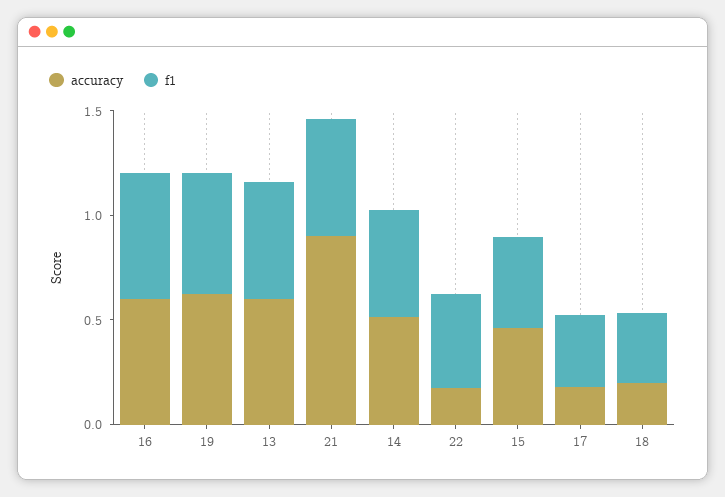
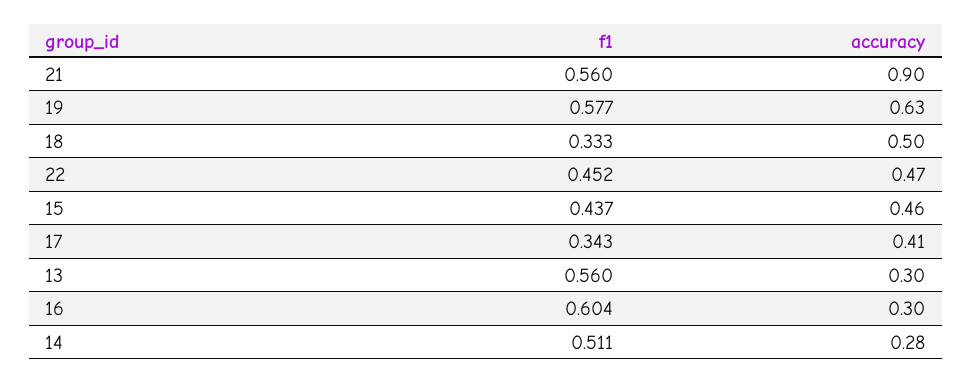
  {
    "accuracy": {
-     "16": 0.6,
+     "16": 0.3,
      "19": 0.63,
-     "13": 0.6,
+     "13": 0.3,
      "21": 0.9,
-     "14": 0.5,
+     "14": 0.28,
-     "22": 0.2,
+     "22": 0.47,
      "15": 0.46,
-     "17": 0.2,
+     "17": 0.41,
-     "18": 0.2
+     "18": 0.5
    },
    "f1": {
      "16": 0.604,
      "19": 0.577,
      "13": 0.56,
      "21": 0.56,
      "14": 0.511,
      "22": 0.452,
      "15": 0.437,
      "17": 0.343,
      "18": 0.333
    }
  }

